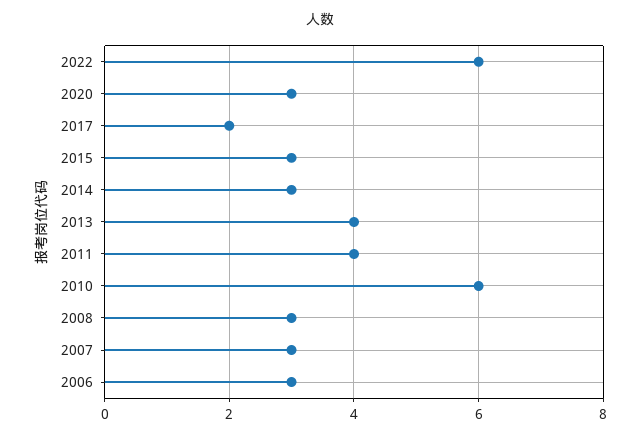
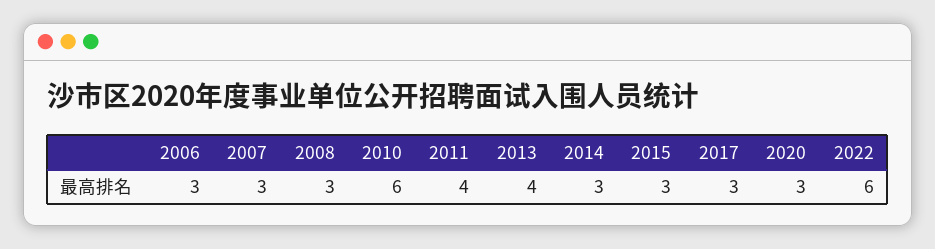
  {
    "2022": 6,
    "2020": 3,
-   "2017": 2,
+   "2017": 3,
    "2015": 3,
    "2014": 3,
    "2013": 4,
    "2011": 4,
    "2010": 6,
    "2008": 3,
    "2007": 3,
    "2006": 3
  }

